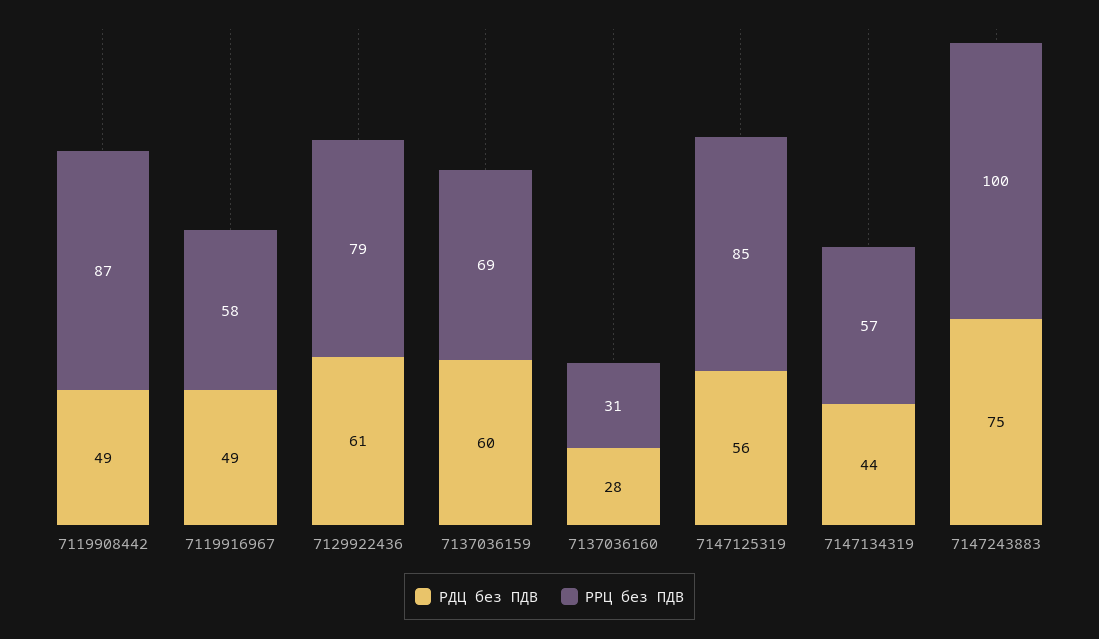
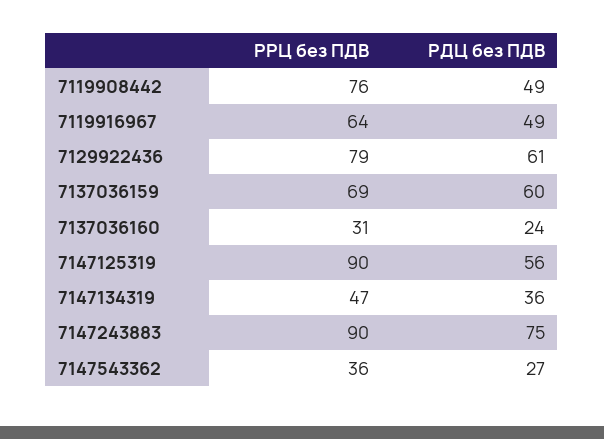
  {
    "РДЦ без ПДВ": {
      "7119908442": 49,
      "7119916967": 49,
      "7129922436": 61,
      "7137036159": 60,
-     "7137036160": 28,
+     "7137036160": 24,
      "7147125319": 56,
-     "7147134319": 44,
+     "7147134319": 36,
-     "7147243883": 75
+     "7147243883": 75,
+     "7147543362": 27
    },
    "РРЦ без ПДВ": {
-     "7119908442": 87,
+     "7119908442": 76,
-     "7119916967": 58,
+     "7119916967": 64,
      "7129922436": 79,
      "7137036159": 69,
      "7137036160": 31,
-     "7147125319": 85,
+     "7147125319": 90,
-     "7147134319": 57,
+     "7147134319": 47,
-     "7147243883": 100
+     "7147243883": 90,
+     "7147543362": 36
    }
  }

